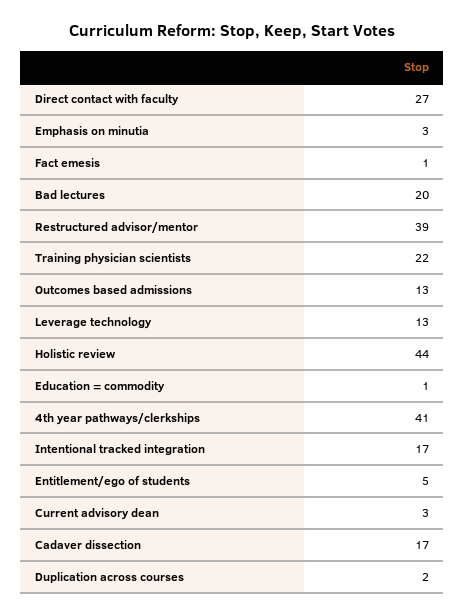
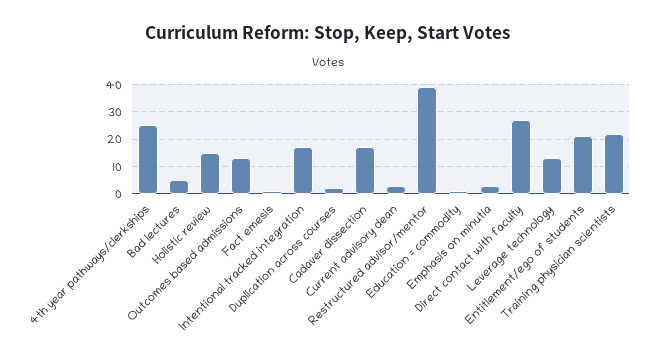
  {
    "Direct contact with faculty": 27,
    "Emphasis on minutia": 3,
    "Fact emesis": 1,
-   "Bad lectures": 20,
+   "Bad lectures": 5,
    "Restructured advisor/mentor": 39,
    "Training physician scientists": 22,
    "Outcomes based admissions": 13,
    "Leverage technology": 13,
-   "Holistic review": 44,
+   "Holistic review": 15,
    "Education = commodity": 1,
-   "4th year pathways/clerkships": 41,
+   "4th year pathways/clerkships": 25,
    "Intentional tracked integration": 17,
-   "Entitlement/ego of students": 5,
+   "Entitlement/ego of students": 20,
    "Current advisory dean": 3,
    "Cadaver dissection": 17,
    "Duplication across courses": 2
  }

